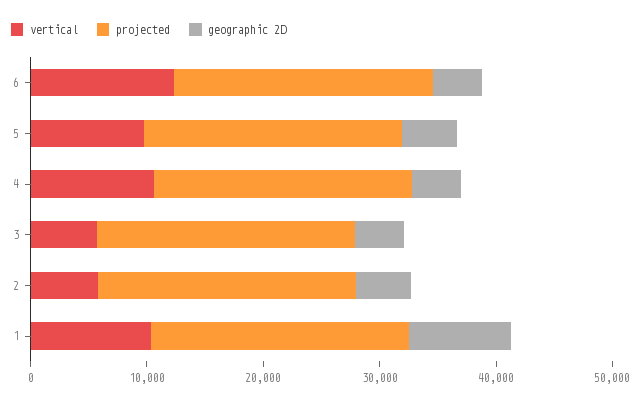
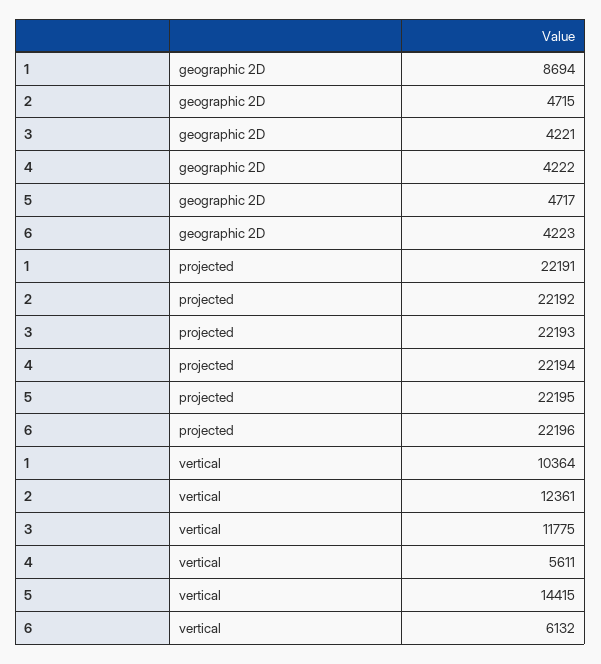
  {
    "vertical": {
-     "6": 12000,
+     "6": 6132,
-     "5": 10000,
+     "5": 14415,
-     "4": 10000,
+     "4": 5611,
-     "3": 6000,
+     "3": 11775,
-     "2": 6000,
+     "2": 12361,
      "1": 10364
    },
    "projected": {
      "6": 22196,
      "5": 22195,
      "4": 22194,
      "3": 22193,
      "2": 22192,
      "1": 22191
    },
    "geographic 2D": {
      "6": 4223,
      "5": 4717,
      "4": 4222,
      "3": 4221,
      "2": 4715,
      "1": 8694
    }
  }

